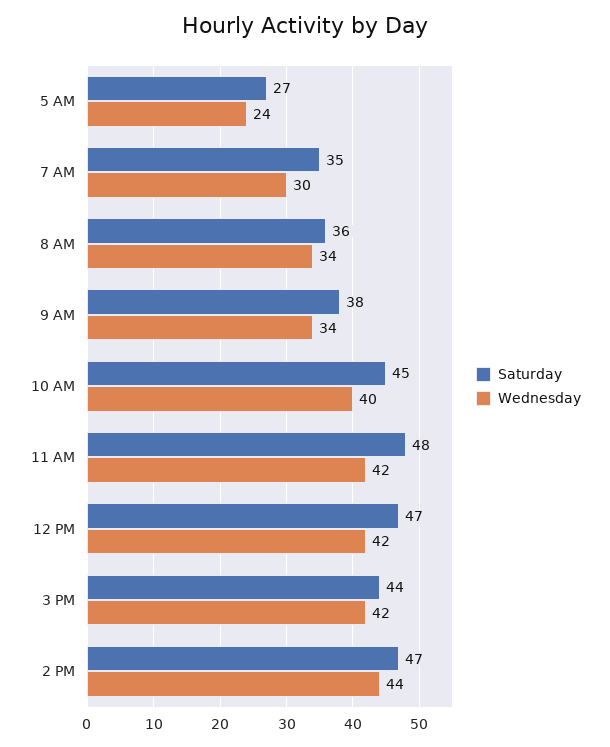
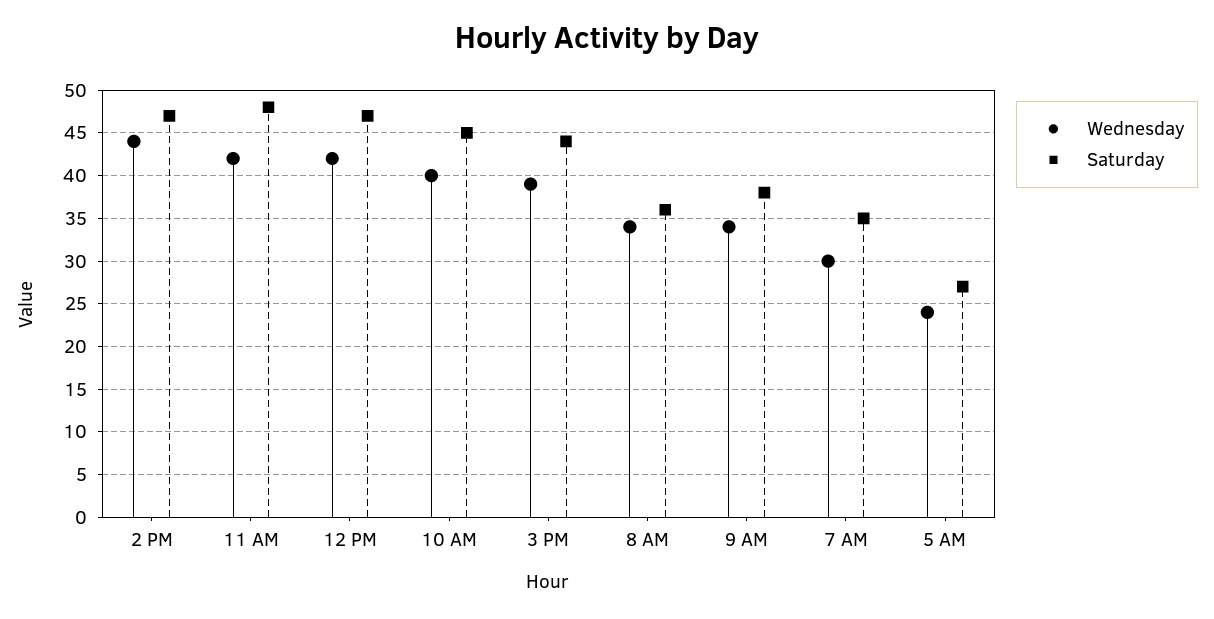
  {
    "Saturday": {
      "5 AM": 27,
      "7 AM": 35,
      "8 AM": 36,
      "9 AM": 38,
      "10 AM": 45,
      "11 AM": 48,
      "12 PM": 47,
      "3 PM": 44,
      "2 PM": 47
    },
    "Wednesday": {
      "5 AM": 24,
      "7 AM": 30,
      "8 AM": 34,
      "9 AM": 34,
      "10 AM": 40,
      "11 AM": 42,
      "12 PM": 42,
-     "3 PM": 42,
+     "3 PM": 39,
      "2 PM": 44
    }
  }

